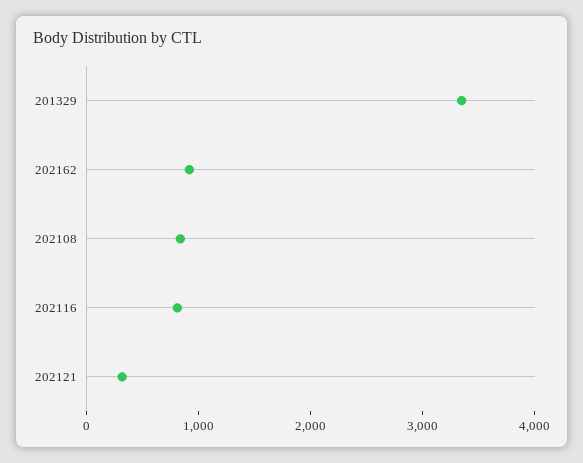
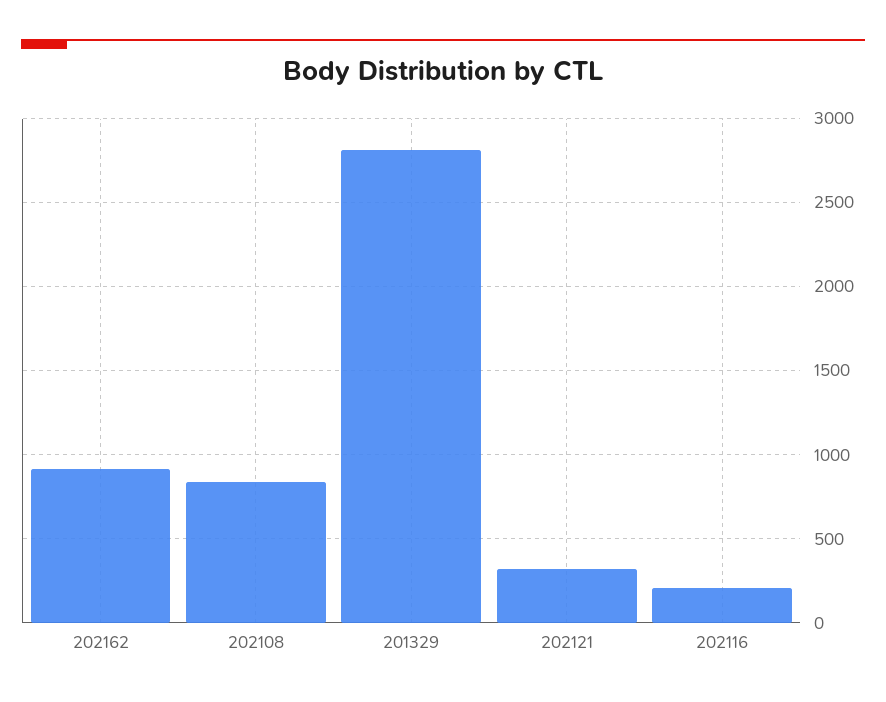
  {
-   "201329": 3400,
+   "201329": 2800,
    "202162": 900,
    "202108": 850,
-   "202116": 800,
+   "202116": 200,
    "202121": 300
  }

